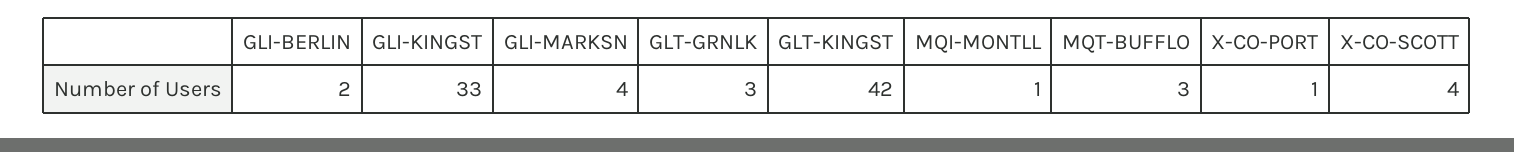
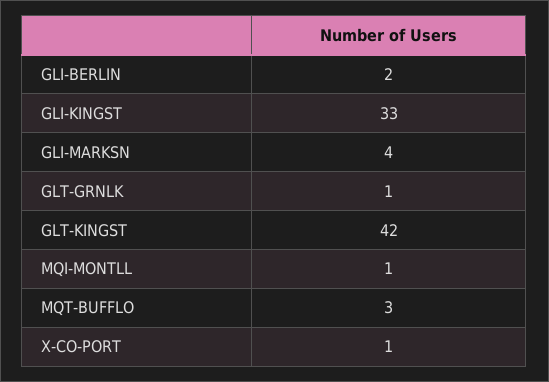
  {
    "GLI-BERLIN": 2,
    "GLI-KINGST": 33,
    "GLI-MARKSN": 4,
-   "GLT-GRNLK": 3,
+   "GLT-GRNLK": 1,
    "GLT-KINGST": 42,
    "MQI-MONTLL": 1,
    "MQT-BUFFLO": 3,
-   "X-CO-PORT": 1,
+   "X-CO-PORT": 1
-   "X-CO-SCOTT": 4
  }

